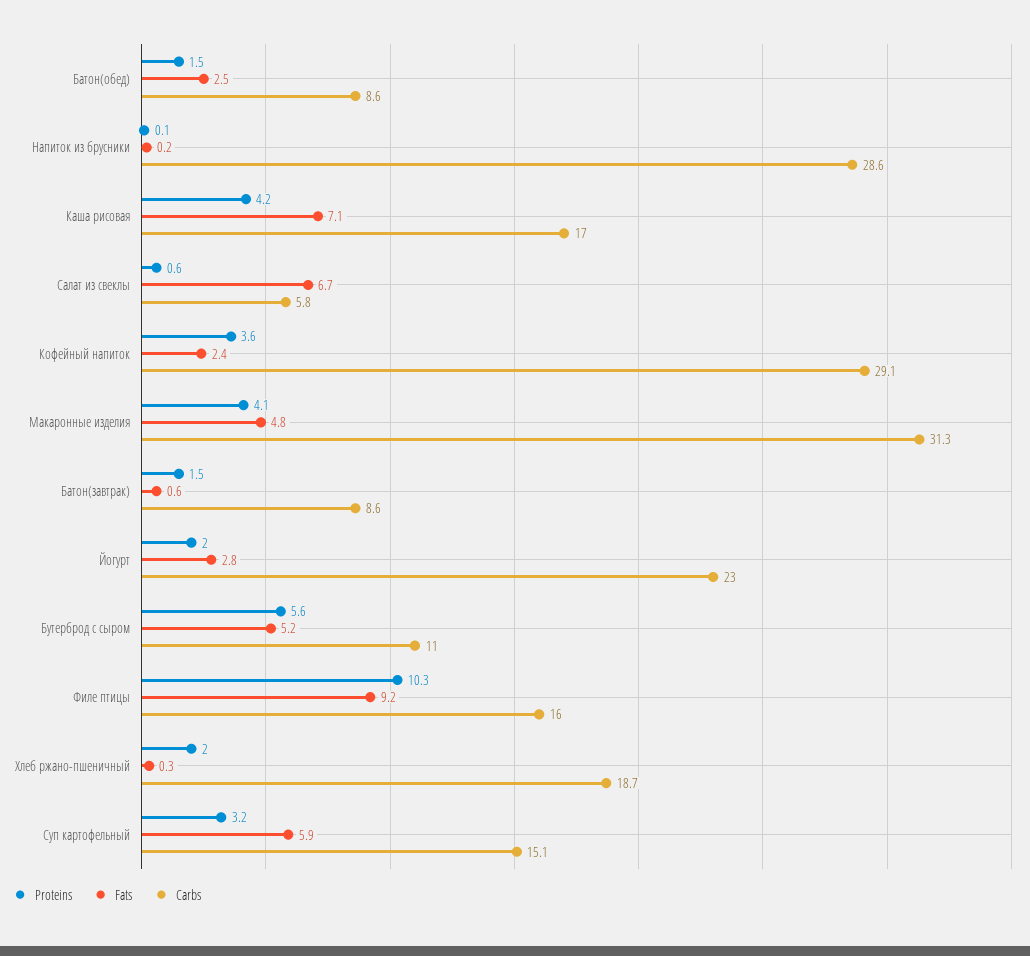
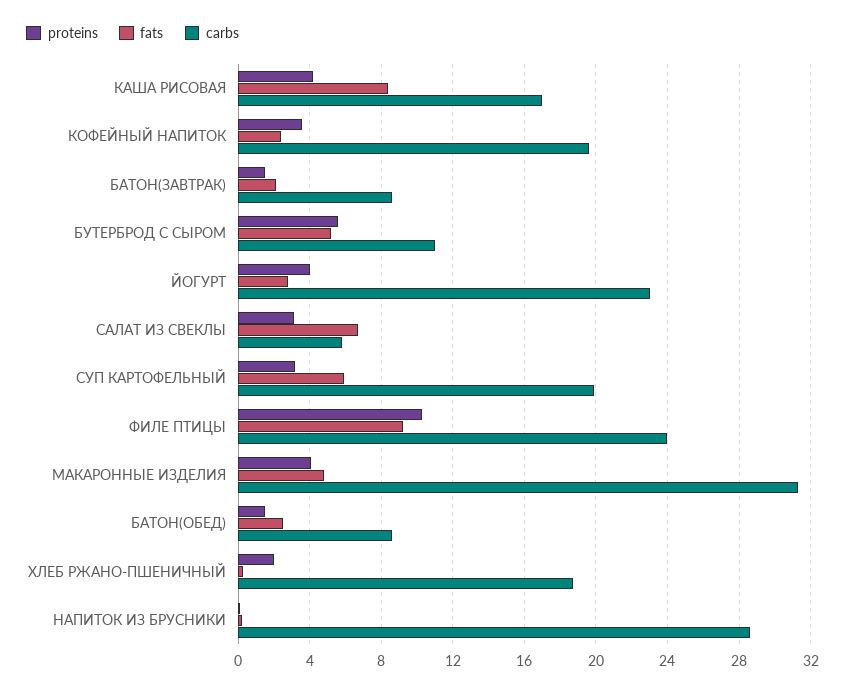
  {
    "Proteins": {
      "Батон(обед)": 1.5,
      "Напиток из брусники": 0.1,
      "Каша рисовая": 4.2,
-     "Салат из свеклы": 0.6,
+     "Салат из свеклы": 3,
      "Кофейный напиток": 3.6,
      "Макаронные изделия": 4.1,
      "Батон(завтрак)": 1.5,
-     "Йогурт": 2,
+     "Йогурт": 4,
      "Бутерброд с сыром": 5.6,
      "Филе птицы": 10.3,
      "Хлеб ржано-пшеничный": 2,
      "Суп картофельный": 3.2
    },
    "Fats": {
      "Батон(обед)": 2.5,
      "Напиток из брусники": 0.2,
-     "Каша рисовая": 7.1,
+     "Каша рисовая": 8.5,
      "Салат из свеклы": 6.7,
      "Кофейный напиток": 2.4,
      "Макаронные изделия": 4.8,
-     "Батон(завтрак)": 0.6,
+     "Батон(завтрак)": 2,
      "Йогурт": 2.8,
      "Бутерброд с сыром": 5.2,
      "Филе птицы": 9.2,
      "Хлеб ржано-пшеничный": 0.3,
      "Суп картофельный": 5.9
    },
    "Carbs": {
      "Батон(обед)": 8.6,
      "Напиток из брусники": 28.6,
      "Каша рисовая": 17,
      "Салат из свеклы": 5.8,
-     "Кофейный напиток": 29.1,
+     "Кофейный напиток": 19.5,
      "Макаронные изделия": 31.3,
      "Батон(завтрак)": 8.6,
      "Йогурт": 23,
      "Бутерброд с сыром": 11,
-     "Филе птицы": 16,
+     "Филе птицы": 24,
      "Хлеб ржано-пшеничный": 18.7,
-     "Суп картофельный": 15.1
+     "Суп картофельный": 20
    }
  }

